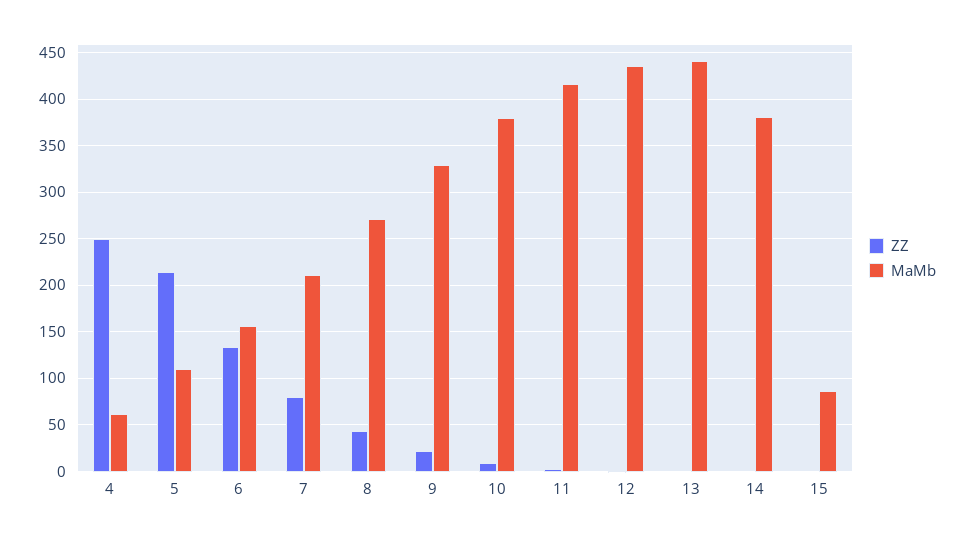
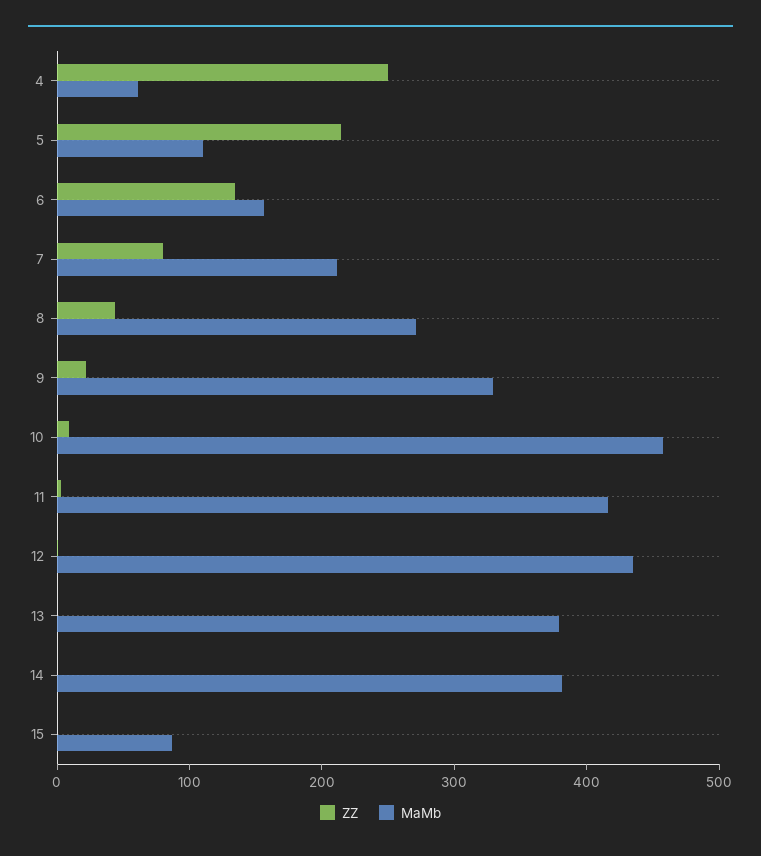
  {
    "ZZ": {
      "4": 250,
      "5": 210,
      "6": 130,
      "7": 80,
      "8": 40,
      "9": 20,
      "10": 10,
      "11": 0,
      "12": 0,
      "13": 0,
      "14": 0,
      "15": 0
    },
    "MaMb": {
      "4": 60,
      "5": 110,
      "6": 160,
      "7": 210,
      "8": 270,
      "9": 330,
-     "10": 380,
+     "10": 460,
      "11": 420,
      "12": 440,
-     "13": 440,
+     "13": 380,
      "14": 380,
      "15": 90
    }
  }

